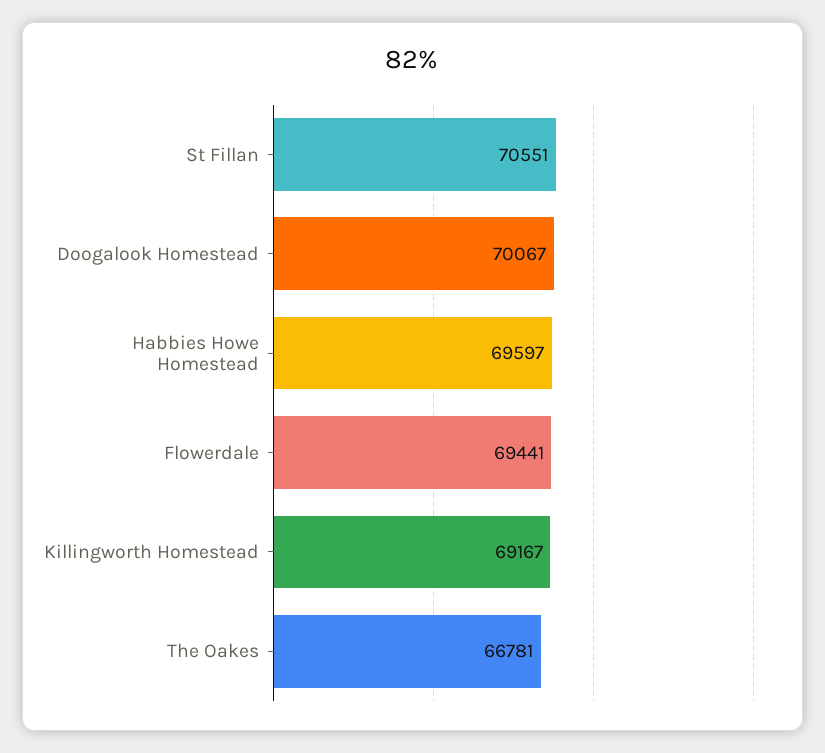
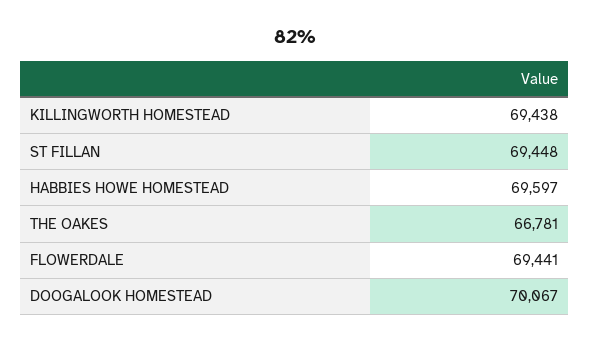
  {
-   "St Fillan": 70551,
+   "St Fillan": 69448,
    "Doogalook Homestead": 70067,
    "Habbies Howe Homestead": 69597,
    "Flowerdale": 69441,
-   "Killingworth Homestead": 69167,
+   "Killingworth Homestead": 69438,
    "The Oakes": 66781
  }

